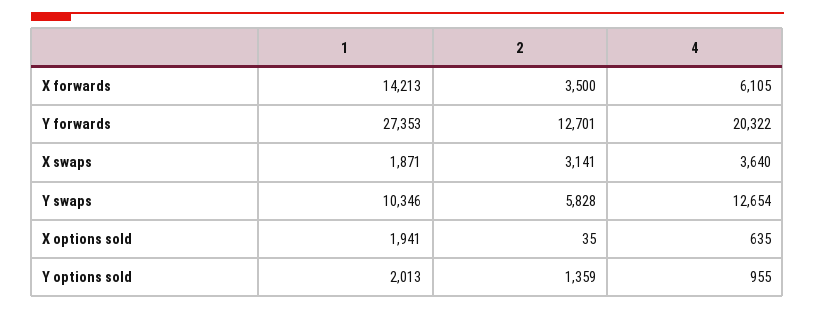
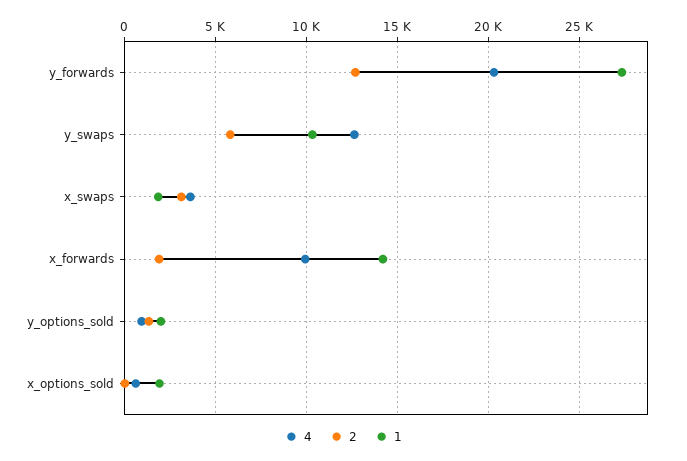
  {
    "1": {
      "X forwards": 14213,
      "Y forwards": 27353,
      "X swaps": 1871,
      "Y swaps": 10346,
      "X options sold": 1941,
      "Y options sold": 2013
    },
    "2": {
-     "X forwards": 3500,
+     "X forwards": 2000,
      "Y forwards": 12701,
      "X swaps": 3141,
      "Y swaps": 5828,
      "X options sold": 35,
      "Y options sold": 1359
    },
    "4": {
-     "X forwards": 6105,
+     "X forwards": 10000,
      "Y forwards": 20322,
      "X swaps": 3640,
      "Y swaps": 12654,
      "X options sold": 635,
      "Y options sold": 955
    }
  }

